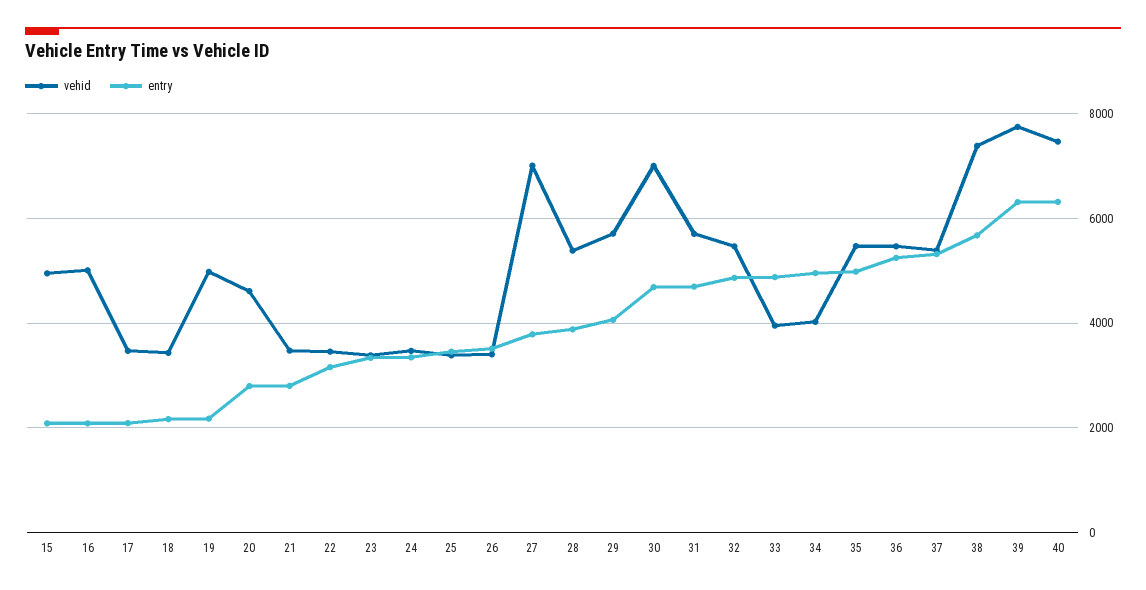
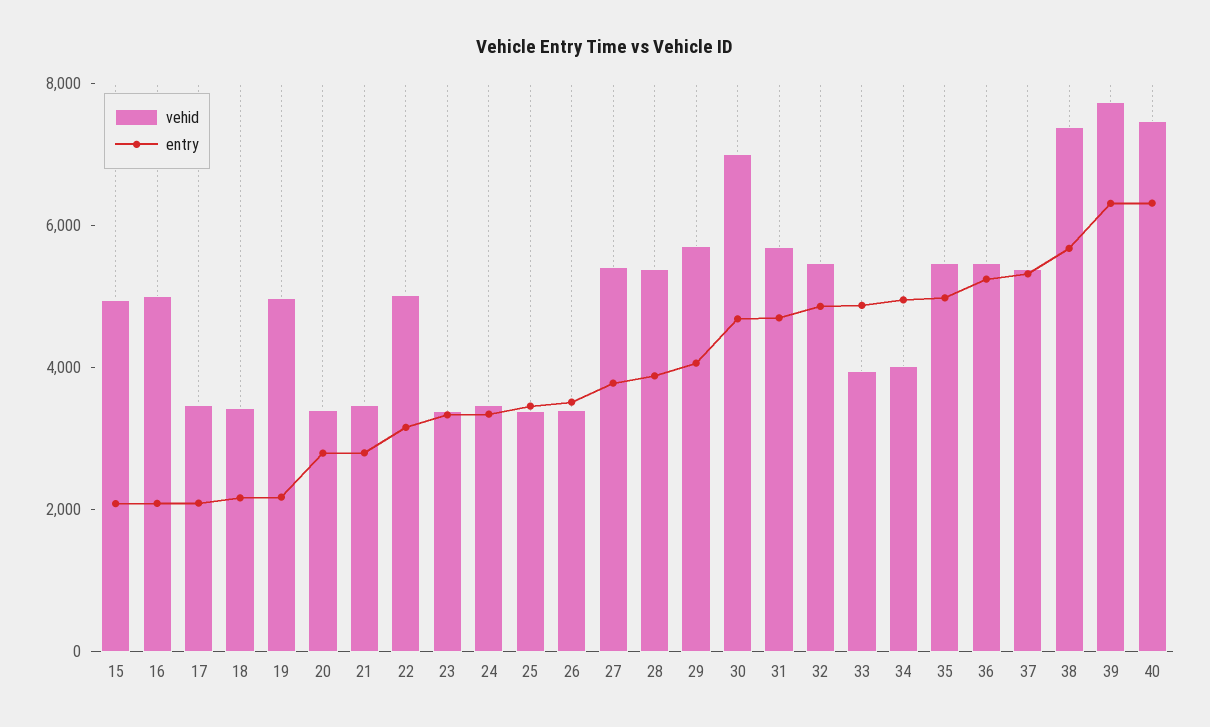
  {
    "vehid": {
      "15": 5000,
      "16": 5000,
      "17": 3400,
      "18": 3400,
      "19": 5000,
-     "20": 4600,
+     "20": 3500,
      "21": 3400,
-     "22": 3400,
+     "22": 5000,
      "23": 3400,
      "24": 3400,
      "25": 3400,
      "26": 3400,
-     "27": 7000,
+     "27": 5500,
      "28": 5400,
      "29": 5800,
      "30": 7000,
      "31": 5800,
      "32": 5400,
      "33": 4000,
      "34": 4000,
      "35": 5400,
      "36": 5400,
      "37": 5400,
      "38": 7400,
      "39": 7800,
      "40": 7400
    },
    "entry": {
      "15": 2000,
      "16": 2000,
      "17": 2000,
      "18": 2200,
      "19": 2200,
      "20": 2800,
      "21": 2800,
      "22": 3200,
      "23": 3400,
      "24": 3400,
      "25": 3400,
      "26": 3600,
      "27": 3800,
      "28": 3800,
      "29": 4000,
      "30": 4600,
      "31": 4800,
      "32": 4800,
      "33": 4800,
      "34": 5000,
      "35": 5000,
      "36": 5200,
      "37": 5400,
      "38": 5600,
      "39": 6400,
      "40": 6400
    }
  }

